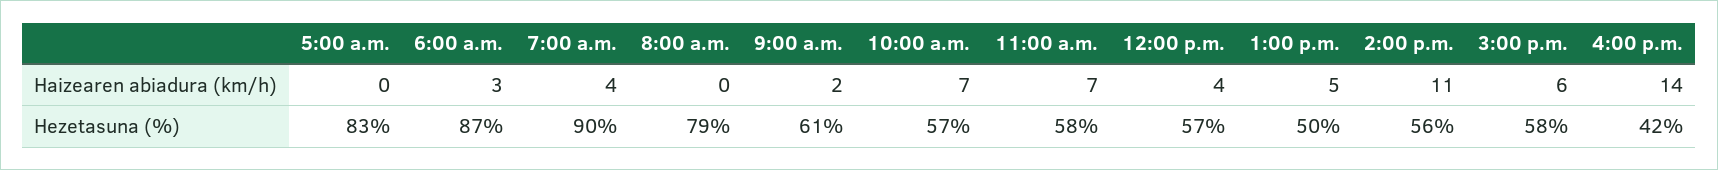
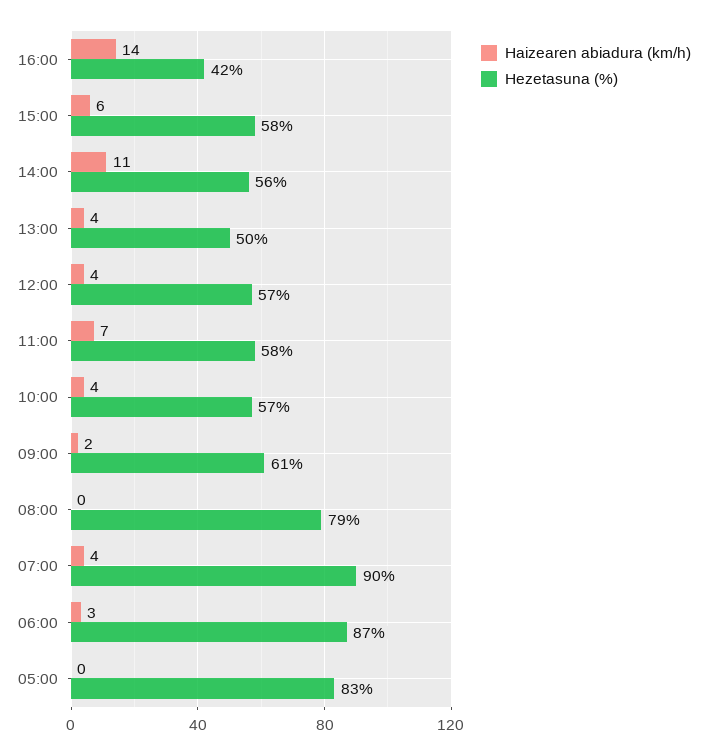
  {
    "Haizearen abiadura (km/h)": {
      "5:00 a.m.": 0,
      "6:00 a.m.": 3,
      "7:00 a.m.": 4,
      "8:00 a.m.": 0,
      "9:00 a.m.": 2,
-     "10:00 a.m.": 7,
+     "10:00 a.m.": 4,
      "11:00 a.m.": 7,
      "12:00 p.m.": 4,
-     "1:00 p.m.": 5,
+     "1:00 p.m.": 4,
      "2:00 p.m.": 11,
      "3:00 p.m.": 6,
      "4:00 p.m.": 14
    },
    "Hezetasuna (%)": {
      "5:00 a.m.": 83,
      "6:00 a.m.": 87,
      "7:00 a.m.": 90,
      "8:00 a.m.": 79,
      "9:00 a.m.": 61,
      "10:00 a.m.": 57,
      "11:00 a.m.": 58,
      "12:00 p.m.": 57,
      "1:00 p.m.": 50,
      "2:00 p.m.": 56,
      "3:00 p.m.": 58,
      "4:00 p.m.": 42
    }
  }

